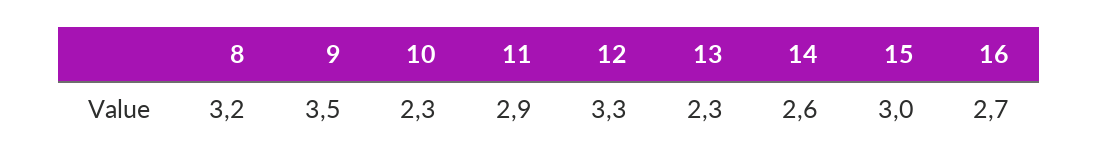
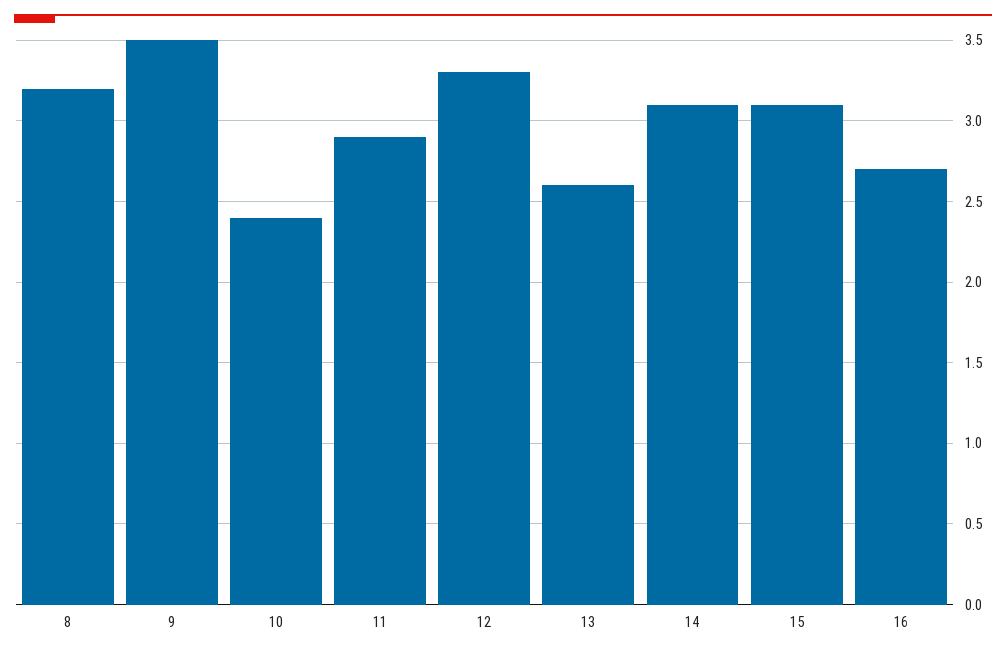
  {
    "8": 3.2,
    "9": 3.5,
-   "10": 2.3,
+   "10": 2.4,
    "11": 2.9,
    "12": 3.3,
-   "13": 2.3,
+   "13": 2.6,
-   "14": 2.6,
+   "14": 3.1,
-   "15": 3,
+   "15": 3.1,
    "16": 2.7
  }

